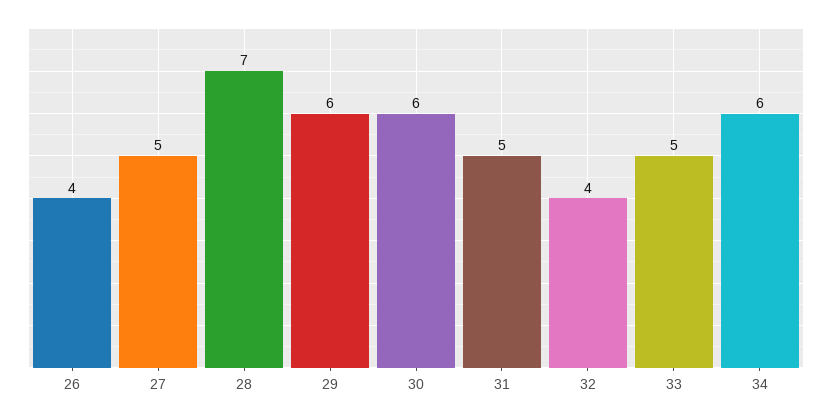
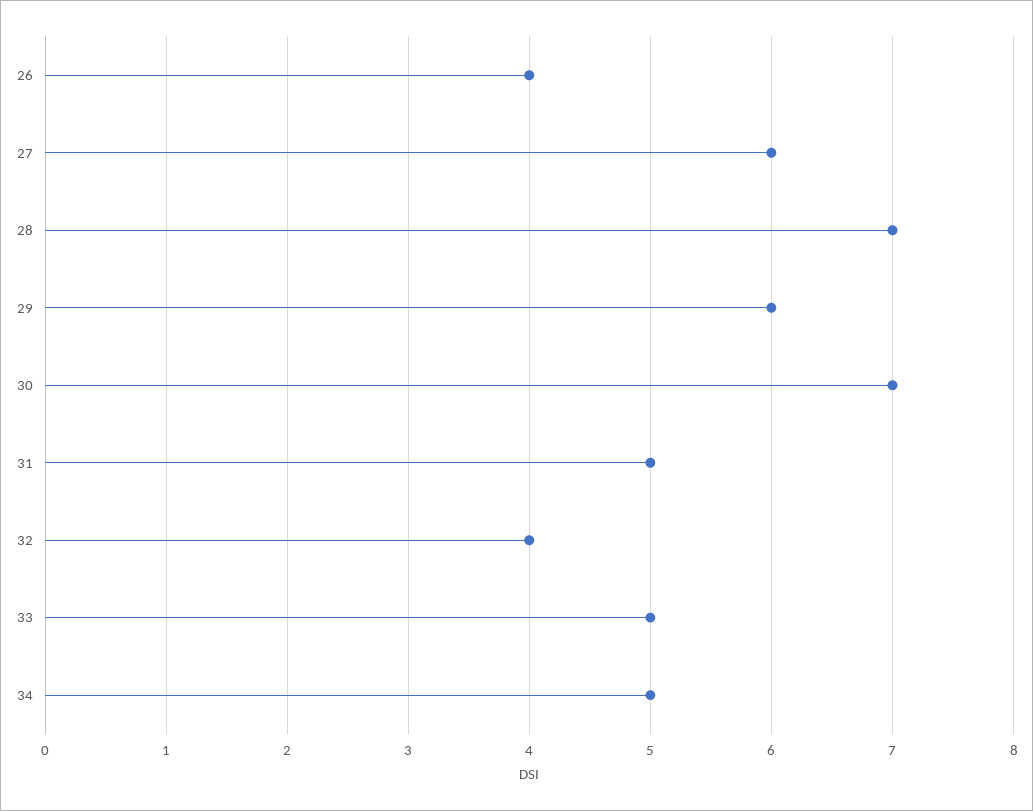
  {
    "26": 4,
-   "27": 5,
+   "27": 6,
    "28": 7,
    "29": 6,
-   "30": 6,
+   "30": 7,
    "31": 5,
    "32": 4,
    "33": 5,
-   "34": 6
+   "34": 5
  }

